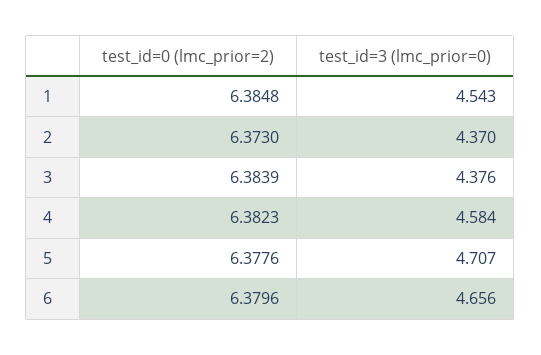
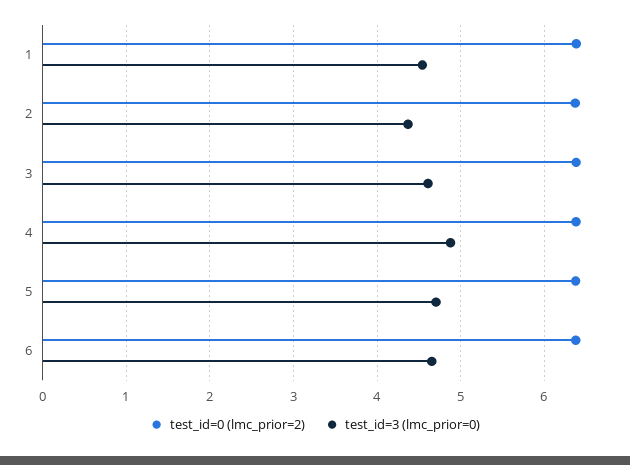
  {
    "test_id=0 (lmc_prior=2)": {
      "1": 6.3848,
      "2": 6.373,
      "3": 6.3839,
      "4": 6.3823,
      "5": 6.3776,
      "6": 6.3796
    },
    "test_id=3 (lmc_prior=0)": {
      "1": 4.543,
      "2": 4.37,
-     "3": 4.376,
+     "3": 4.6,
-     "4": 4.584,
+     "4": 4.9,
      "5": 4.707,
      "6": 4.656
    }
  }

